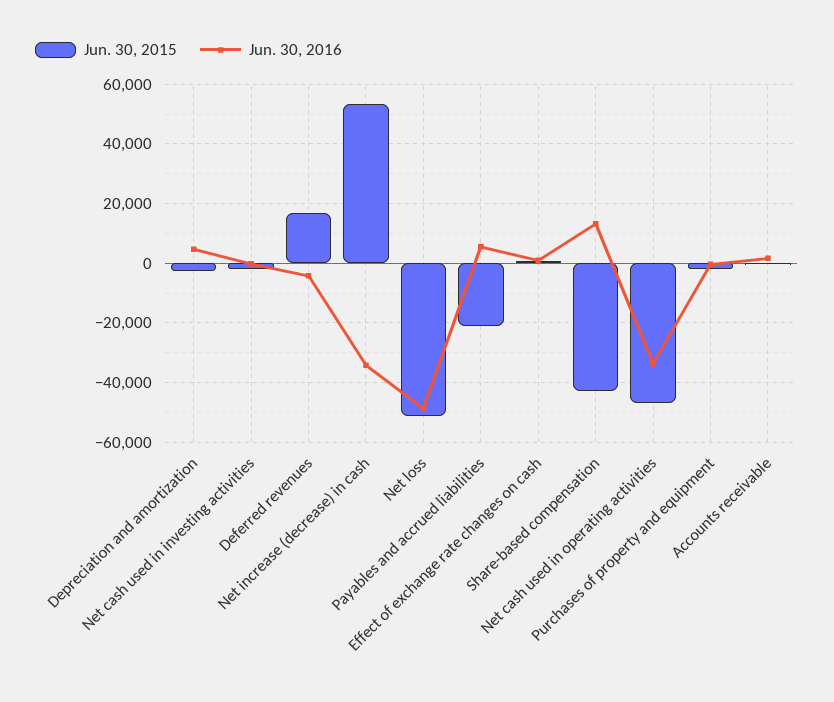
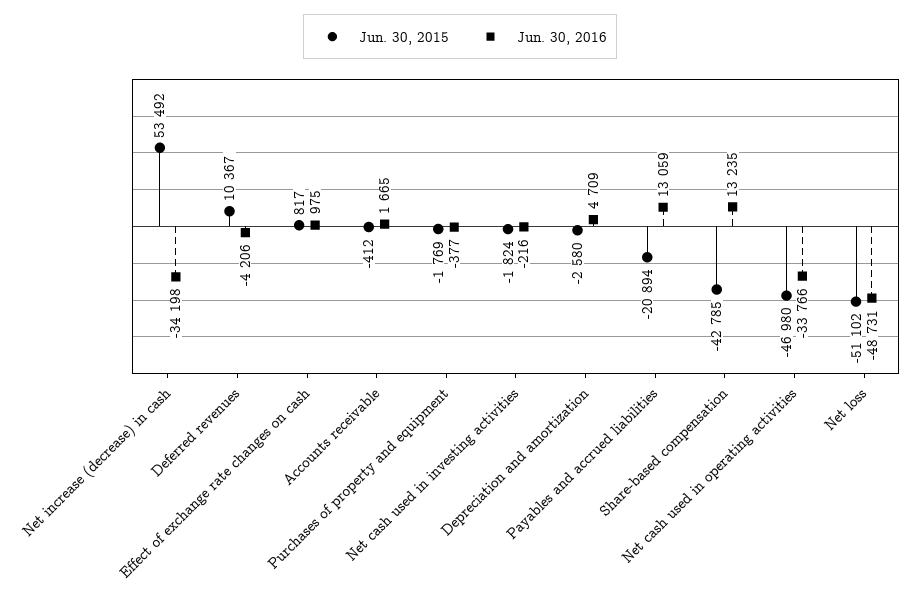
  {
    "Jun. 30, 2015": {
      "Depreciation and amortization": -2580,
      "Net cash used in investing activities": -1824,
-     "Deferred revenues": 17500,
+     "Deferred revenues": 10367,
      "Net increase (decrease) in cash": 53492,
      "Net loss": -51102,
      "Payables and accrued liabilities": -20894,
      "Effect of exchange rate changes on cash": 817,
      "Share-based compensation": -42785,
      "Net cash used in operating activities": -46980,
      "Purchases of property and equipment": -1769,
      "Accounts receivable": -412
    },
    "Jun. 30, 2016": {
      "Depreciation and amortization": 4709,
      "Net cash used in investing activities": -216,
      "Deferred revenues": -4206,
      "Net increase (decrease) in cash": -34198,
      "Net loss": -48731,
-     "Payables and accrued liabilities": 5000,
+     "Payables and accrued liabilities": 13059,
      "Effect of exchange rate changes on cash": 975,
      "Share-based compensation": 13235,
      "Net cash used in operating activities": -33766,
      "Purchases of property and equipment": -377,
      "Accounts receivable": 1665
    }
  }

